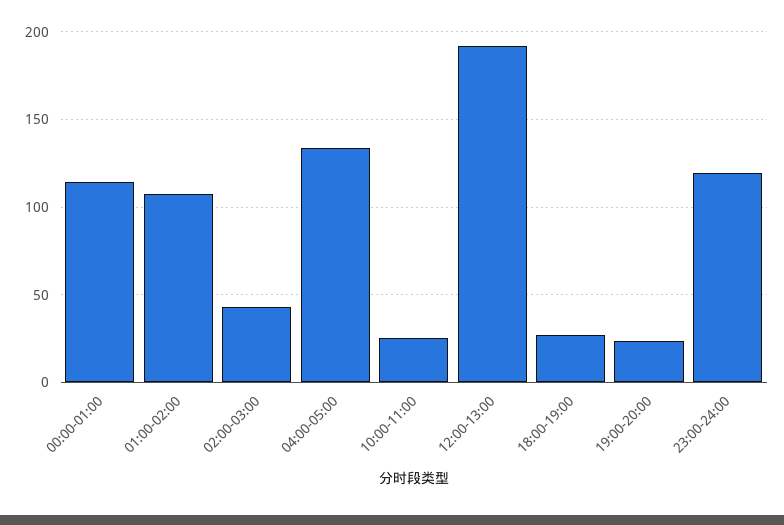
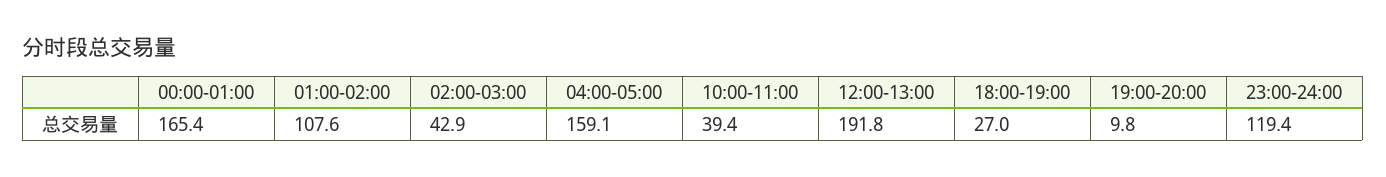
  {
-   "00:00-01:00": 115,
+   "00:00-01:00": 165.4,
    "01:00-02:00": 107.6,
    "02:00-03:00": 42.9,
-   "04:00-05:00": 135,
+   "04:00-05:00": 159.1,
-   "10:00-11:00": 25,
+   "10:00-11:00": 39.4,
    "12:00-13:00": 191.8,
    "18:00-19:00": 27,
-   "19:00-20:00": 25,
+   "19:00-20:00": 9.8,
    "23:00-24:00": 119.4
  }

